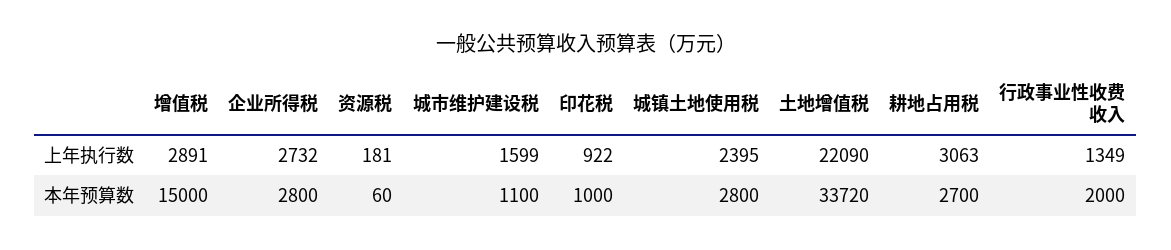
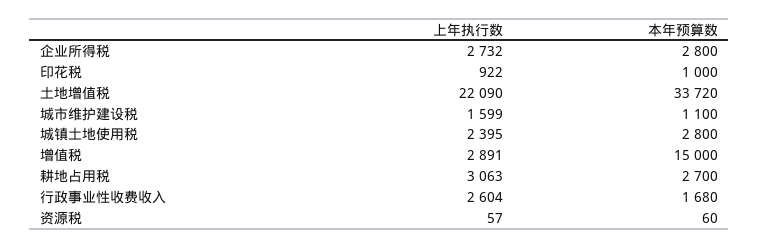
  {
    "增值税": {
      "上年执行数": 2891,
      "本年预算数": 15000
    },
    "企业所得税": {
      "上年执行数": 2732,
      "本年预算数": 2800
    },
    "资源税": {
-     "上年执行数": 181,
+     "上年执行数": 57,
      "本年预算数": 60
    },
    "城市维护建设税": {
      "上年执行数": 1599,
      "本年预算数": 1100
    },
    "印花税": {
      "上年执行数": 922,
      "本年预算数": 1000
    },
    "城镇土地使用税": {
      "上年执行数": 2395,
      "本年预算数": 2800
    },
    "土地增值税": {
      "上年执行数": 22090,
      "本年预算数": 33720
    },
    "耕地占用税": {
      "上年执行数": 3063,
      "本年预算数": 2700
    },
    "行政事业性收费收入": {
-     "上年执行数": 1349,
+     "上年执行数": 2604,
-     "本年预算数": 2000
+     "本年预算数": 1680
    }
  }

